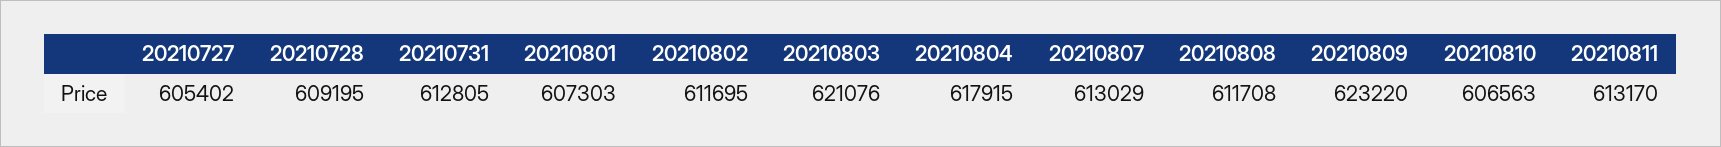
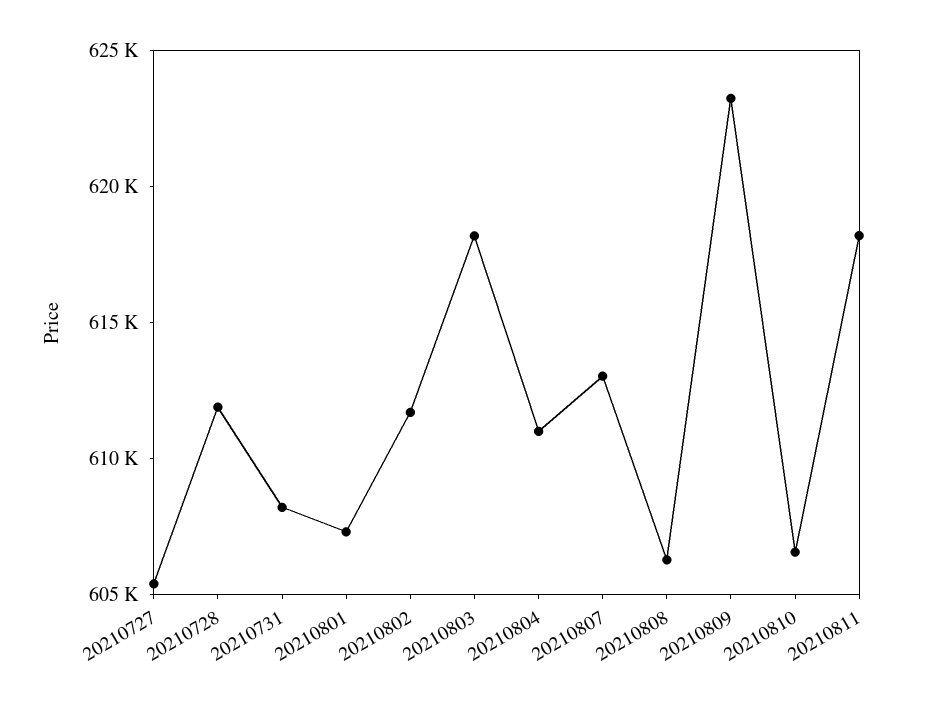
  {
    "20210727": 605402,
-   "20210728": 609195,
+   "20210728": 612000,
-   "20210731": 612805,
+   "20210731": 608000,
    "20210801": 607303,
    "20210802": 611695,
-   "20210803": 621076,
+   "20210803": 618000,
-   "20210804": 617915,
+   "20210804": 611000,
    "20210807": 613029,
-   "20210808": 611708,
+   "20210808": 606000,
    "20210809": 623220,
    "20210810": 606563,
-   "20210811": 613170
+   "20210811": 618000
  }

